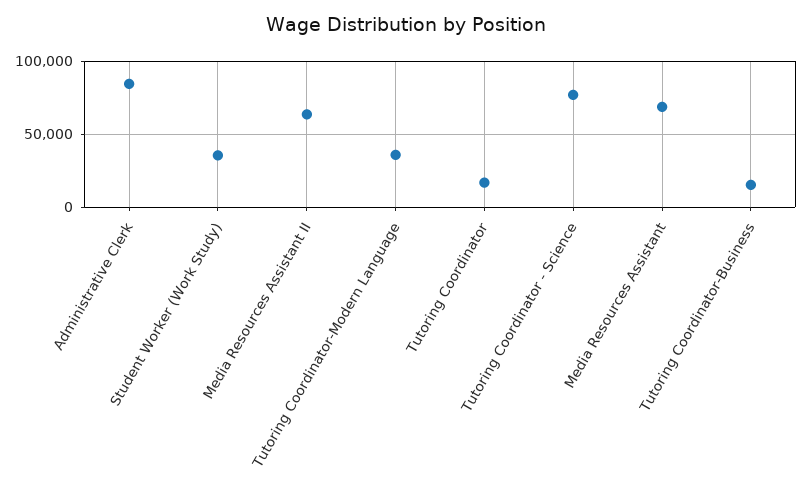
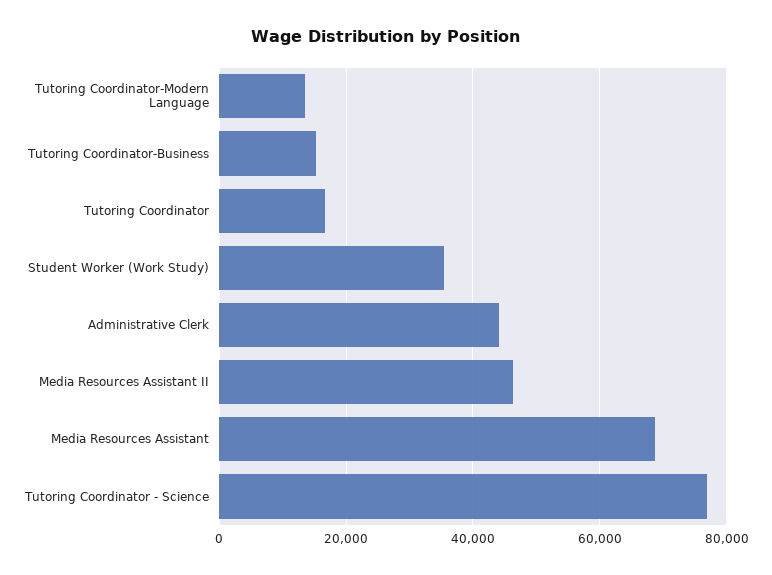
  {
-   "Administrative Clerk": 85000,
+   "Administrative Clerk": 44000,
    "Student Worker (Work Study)": 36000,
-   "Media Resources Assistant II": 65000,
+   "Media Resources Assistant II": 46000,
-   "Tutoring Coordinator-Modern Language": 35000,
+   "Tutoring Coordinator-Modern Language": 14000,
    "Tutoring Coordinator": 16000,
    "Tutoring Coordinator - Science": 76000,
    "Media Resources Assistant": 68000,
    "Tutoring Coordinator-Business": 16000
  }

